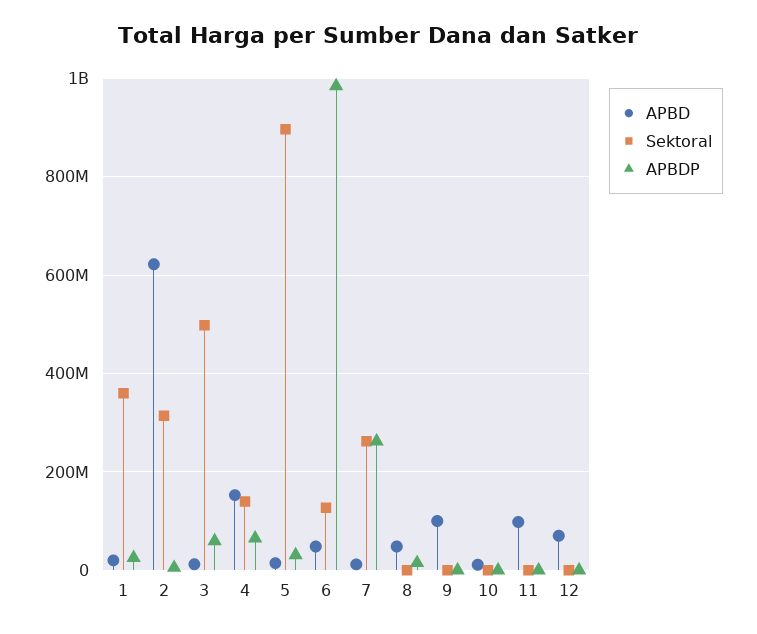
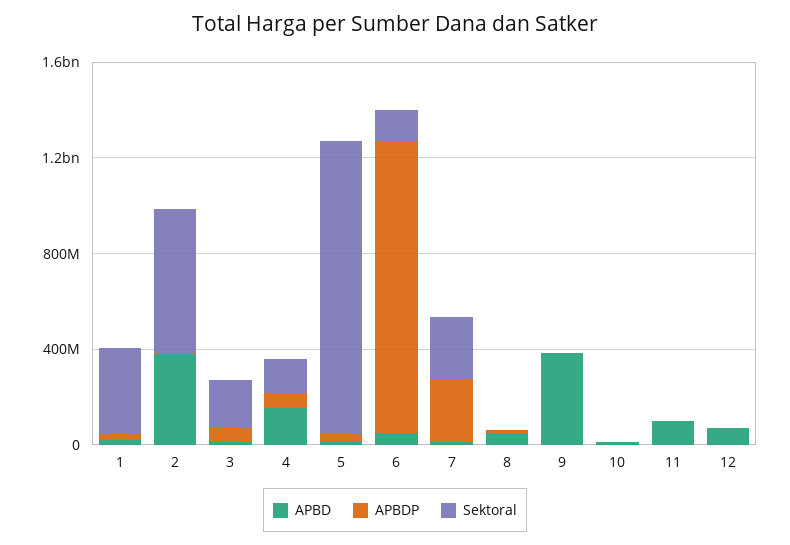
  {
    "APBD": {
      "1": 20000000,
-     "2": 620000000,
+     "2": 400000000,
      "3": 20000000,
      "4": 160000000,
      "5": 20000000,
      "6": 40000000,
      "7": 20000000,
      "8": 40000000,
-     "9": 100000000,
+     "9": 400000000,
      "10": 20000000,
      "11": 100000000,
      "12": 80000000
    },
    "Sektoral": {
      "1": 360000000,
-     "2": 320000000,
+     "2": 600000000,
-     "3": 500000000,
+     "3": 200000000,
      "4": 140000000,
-     "5": 900000000,
+     "5": 1200000000,
      "6": 120000000,
      "7": 260000000,
      "8": 0,
      "9": 0,
      "10": 0,
      "11": 0,
      "12": 0
    },
    "APBDP": {
      "1": 20000000,
      "2": 0,
      "3": 60000000,
      "4": 60000000,
      "5": 40000000,
-     "6": 980000000,
+     "6": 1200000000,
      "7": 260000000,
      "8": 20000000,
      "9": 0,
      "10": 0,
      "11": 0,
      "12": 0
    }
  }

